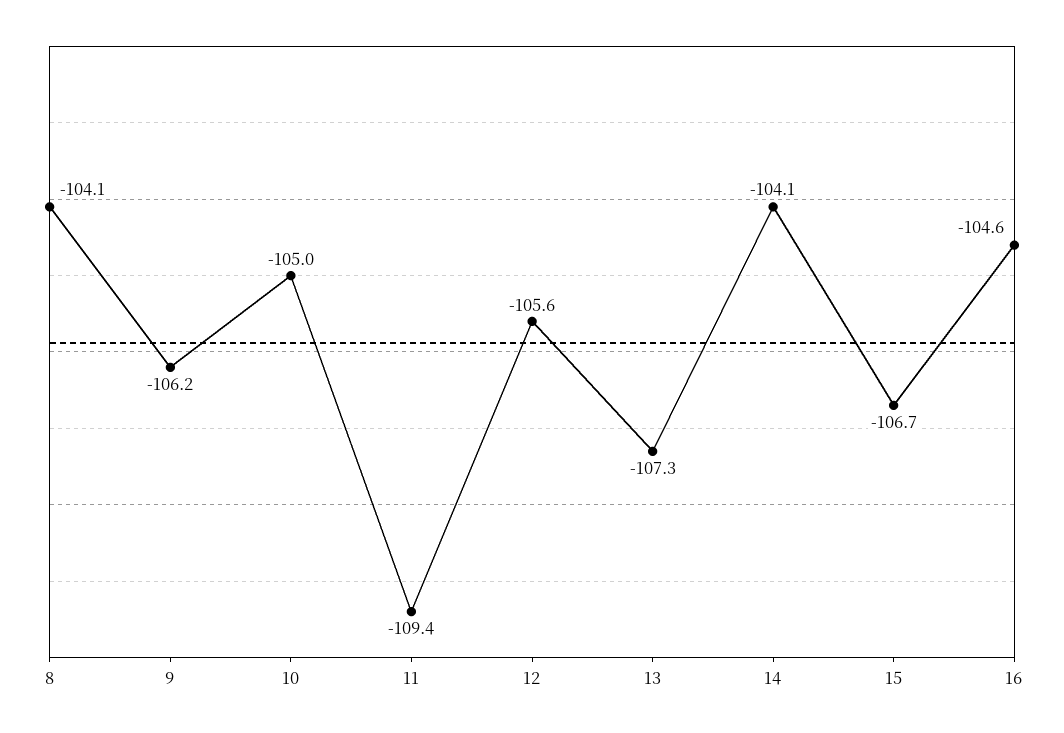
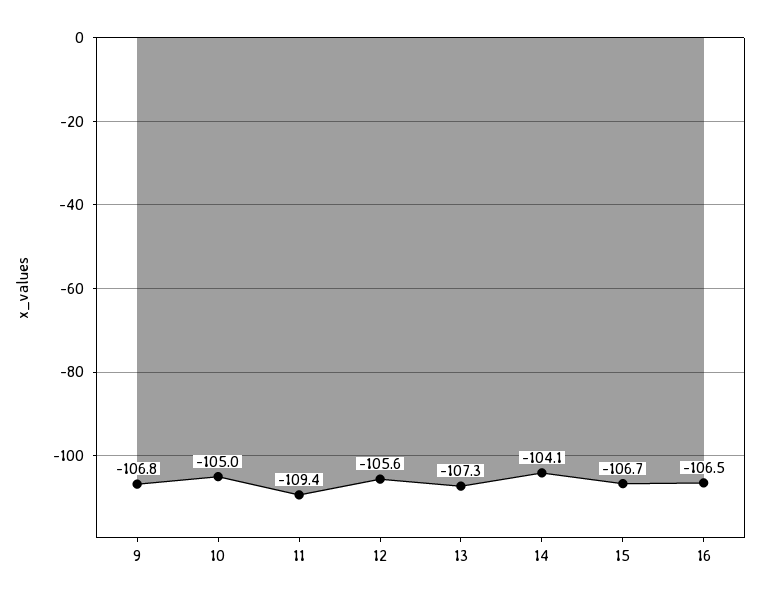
  {
-   "8": -104.1,
-   "9": -106.2,
+   "9": -106.8,
    "10": -105,
    "11": -109.4,
    "12": -105.6,
    "13": -107.3,
    "14": -104.1,
    "15": -106.7,
-   "16": -104.6
+   "16": -106.5
  }

